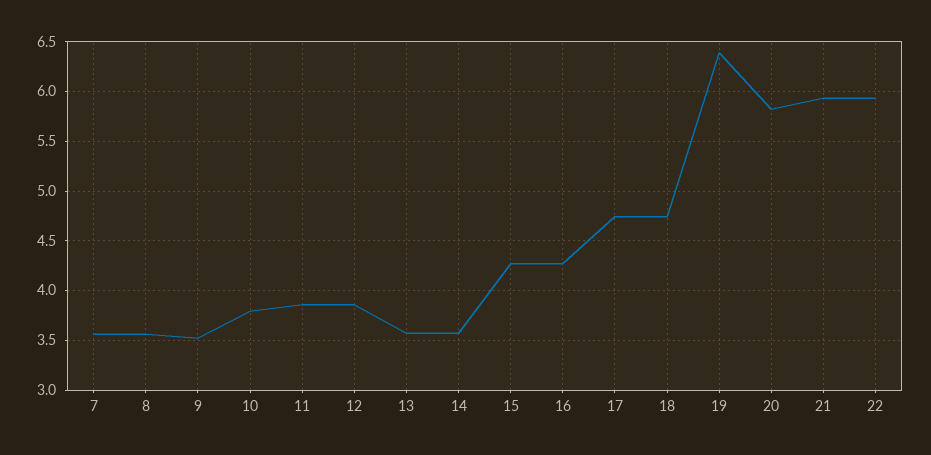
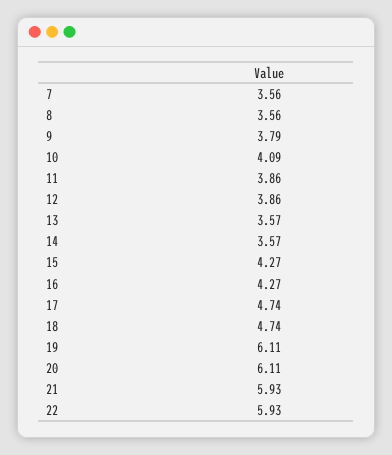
  {
    "7": 3.56,
    "8": 3.56,
-   "9": 3.5,
+   "9": 3.79,
-   "10": 3.8,
+   "10": 4.09,
    "11": 3.86,
    "12": 3.86,
    "13": 3.57,
    "14": 3.57,
    "15": 4.27,
    "16": 4.27,
    "17": 4.74,
    "18": 4.74,
-   "19": 6.4,
+   "19": 6.11,
-   "20": 5.8,
+   "20": 6.11,
    "21": 5.93,
    "22": 5.93
  }

